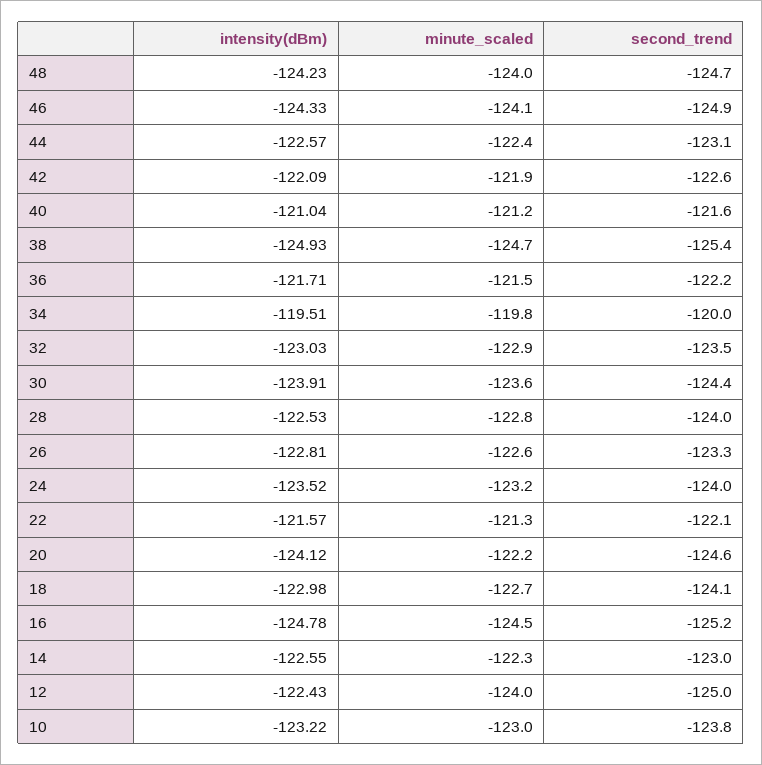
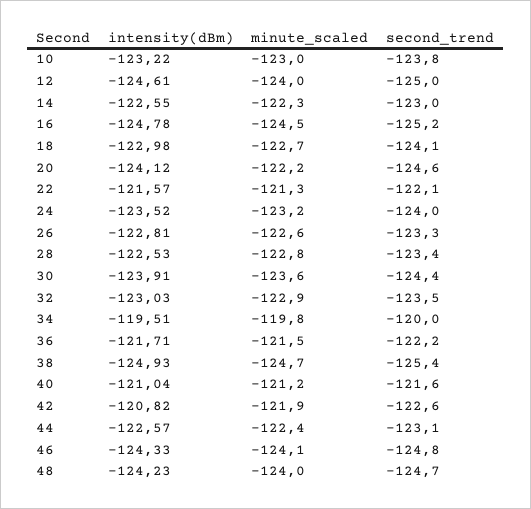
  {
    "intensity(dBm)": {
      "48": -124.23,
      "46": -124.33,
      "44": -122.57,
-     "42": -122.09,
+     "42": -120.82,
      "40": -121.04,
      "38": -124.93,
      "36": -121.71,
      "34": -119.51,
      "32": -123.03,
      "30": -123.91,
      "28": -122.53,
      "26": -122.81,
      "24": -123.52,
      "22": -121.57,
      "20": -124.12,
      "18": -122.98,
      "16": -124.78,
      "14": -122.55,
-     "12": -122.43,
+     "12": -124.61,
      "10": -123.22
    },
    "minute_scaled": {
      "48": -124,
      "46": -124.1,
      "44": -122.4,
      "42": -121.9,
      "40": -121.2,
      "38": -124.7,
      "36": -121.5,
      "34": -119.8,
      "32": -122.9,
      "30": -123.6,
      "28": -122.8,
      "26": -122.6,
      "24": -123.2,
      "22": -121.3,
      "20": -122.2,
      "18": -122.7,
      "16": -124.5,
      "14": -122.3,
      "12": -124,
      "10": -123
    },
    "second_trend": {
      "48": -124.7,
-     "46": -124.9,
+     "46": -124.8,
      "44": -123.1,
      "42": -122.6,
      "40": -121.6,
      "38": -125.4,
      "36": -122.2,
      "34": -120,
      "32": -123.5,
      "30": -124.4,
-     "28": -124,
+     "28": -123.4,
      "26": -123.3,
      "24": -124,
      "22": -122.1,
      "20": -124.6,
      "18": -124.1,
      "16": -125.2,
      "14": -123,
      "12": -125,
      "10": -123.8
    }
  }

